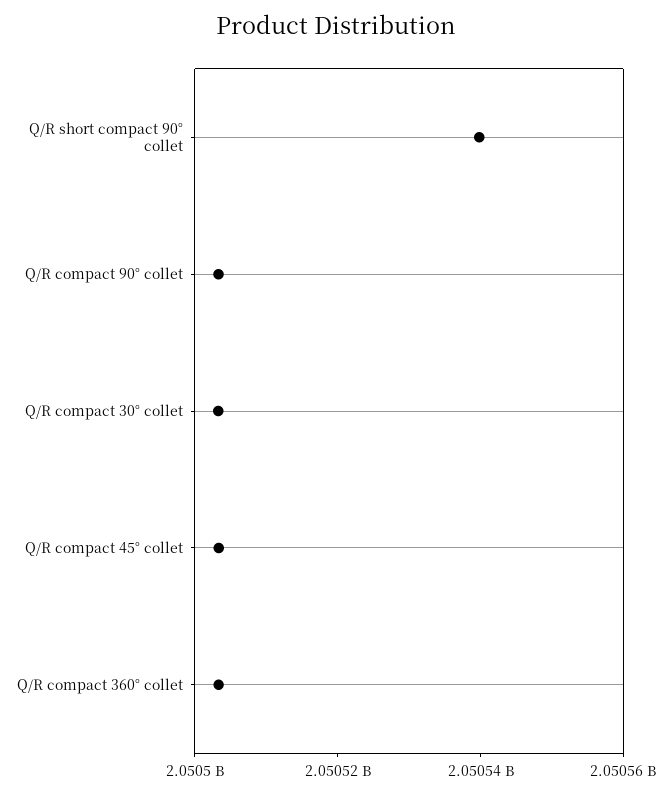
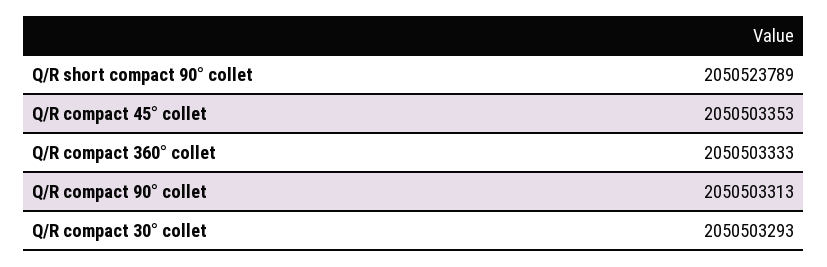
  {
-   "Q/R short compact 90° collet": 2050540000,
+   "Q/R short compact 90° collet": 2050523789,
    "Q/R compact 90° collet": 2050503313,
    "Q/R compact 30° collet": 2050503293,
    "Q/R compact 45° collet": 2050503353,
    "Q/R compact 360° collet": 2050503333
  }

